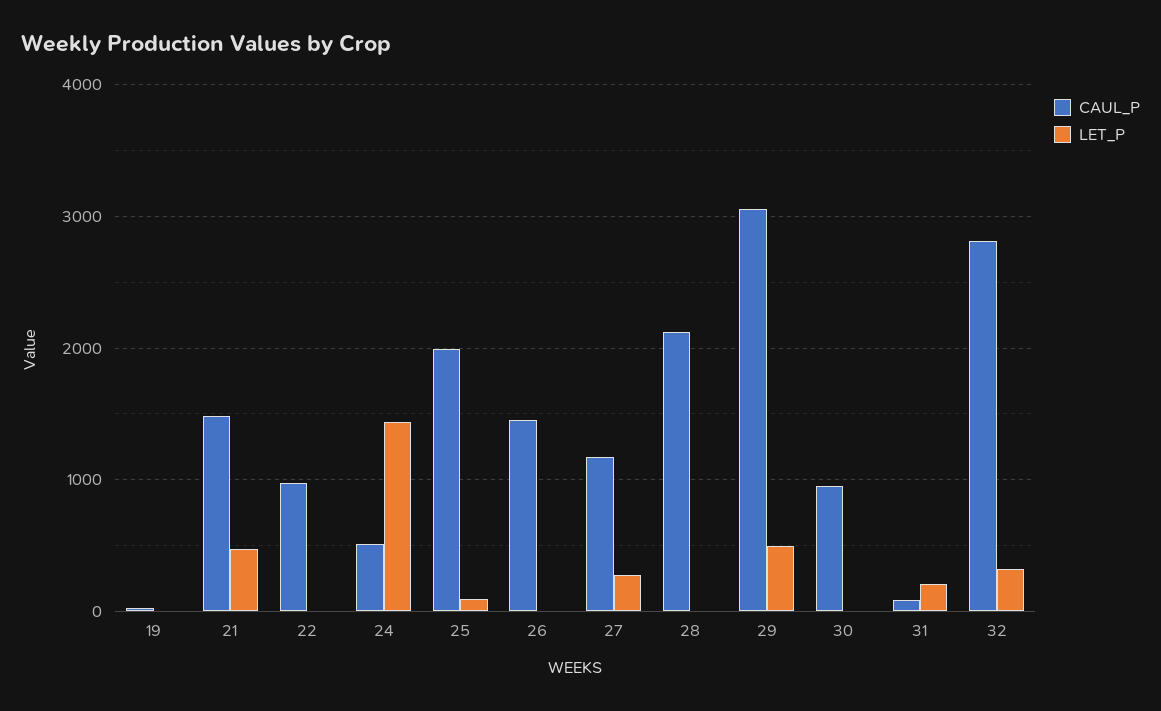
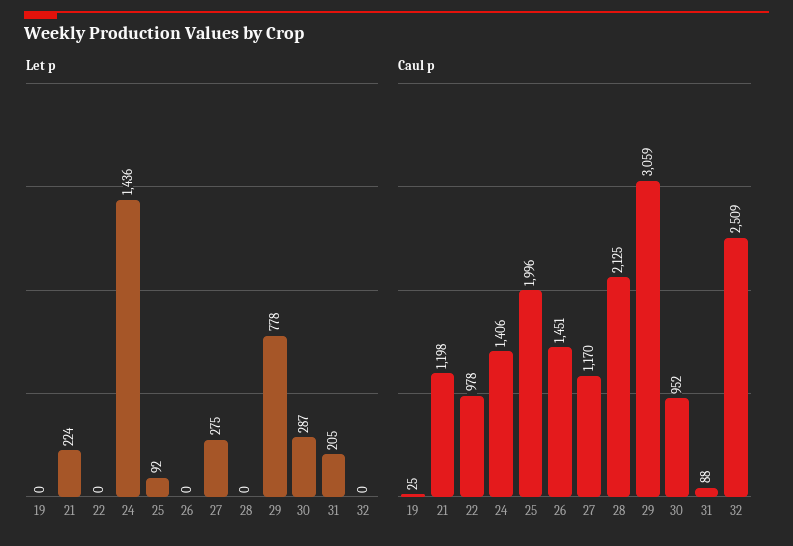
  {
    "CAUL_P": {
      "19": 25,
-     "21": 1500,
+     "21": 1198,
      "22": 978,
-     "24": 500,
+     "24": 1406,
      "25": 1996,
      "26": 1451,
      "27": 1170,
      "28": 2125,
      "29": 3059,
      "30": 952,
      "31": 88,
-     "32": 2800
+     "32": 2509
    },
    "LET_P": {
      "19": 0,
-     "21": 500,
+     "21": 224,
      "22": 0,
      "24": 1436,
      "25": 92,
      "26": 0,
      "27": 275,
      "28": 0,
-     "29": 500,
+     "29": 778,
-     "30": 0,
+     "30": 287,
      "31": 205,
-     "32": 300
+     "32": 0
    }
  }

